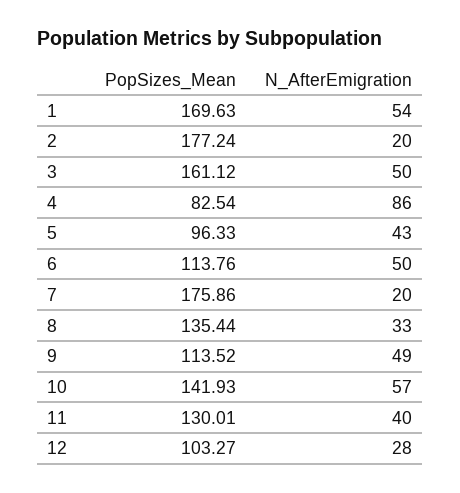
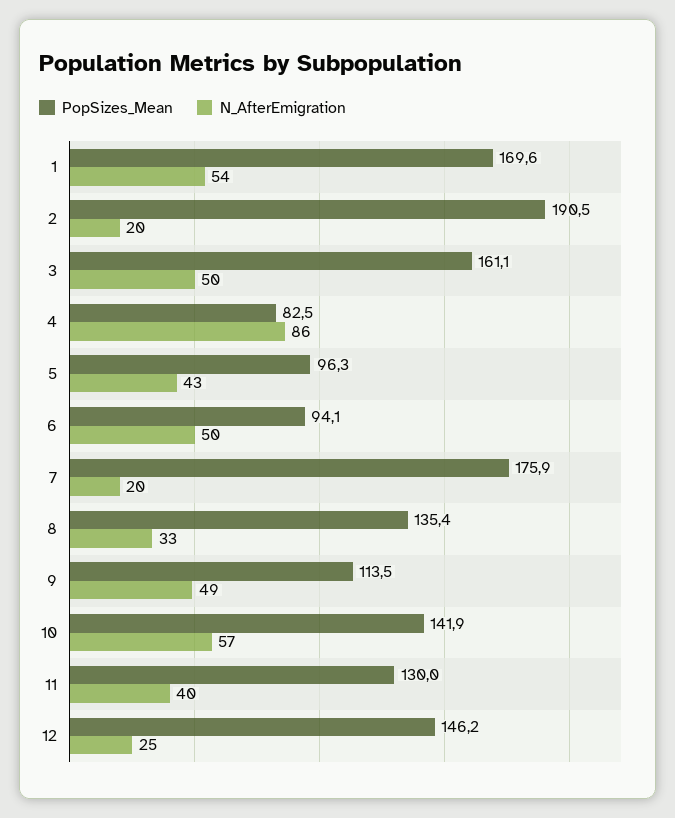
  {
    "PopSizes_Mean": {
      "1": 169.63,
-     "2": 177.24,
+     "2": 190.5,
      "3": 161.12,
      "4": 82.54,
      "5": 96.33,
-     "6": 113.76,
+     "6": 94.1,
      "7": 175.86,
      "8": 135.44,
      "9": 113.52,
      "10": 141.93,
      "11": 130.01,
-     "12": 103.27
+     "12": 146.2
    },
    "N_AfterEmigration": {
      "1": 54,
      "2": 20,
      "3": 50,
      "4": 86,
      "5": 43,
      "6": 50,
      "7": 20,
      "8": 33,
      "9": 49,
      "10": 57,
      "11": 40,
-     "12": 28
+     "12": 25
    }
  }

